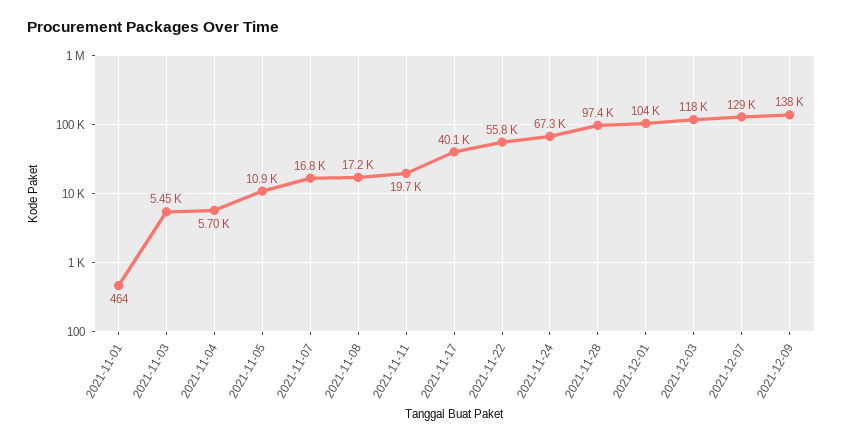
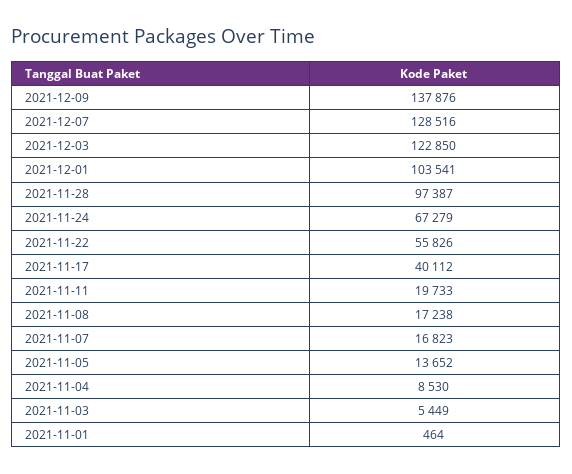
  {
    "2021-11-01": 464,
    "2021-11-03": 5449,
-   "2021-11-04": 5700,
+   "2021-11-04": 8530,
-   "2021-11-05": 10900,
+   "2021-11-05": 13652,
    "2021-11-07": 16823,
    "2021-11-08": 17238,
    "2021-11-11": 19733,
    "2021-11-17": 40112,
    "2021-11-22": 55826,
    "2021-11-24": 67279,
    "2021-11-28": 97387,
    "2021-12-01": 103541,
-   "2021-12-03": 118000,
+   "2021-12-03": 122850,
    "2021-12-07": 128516,
    "2021-12-09": 137876
  }

